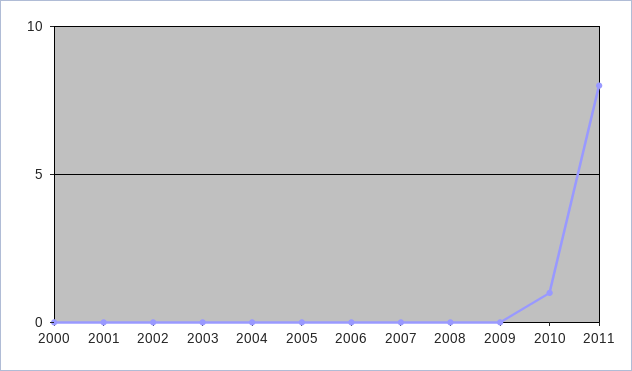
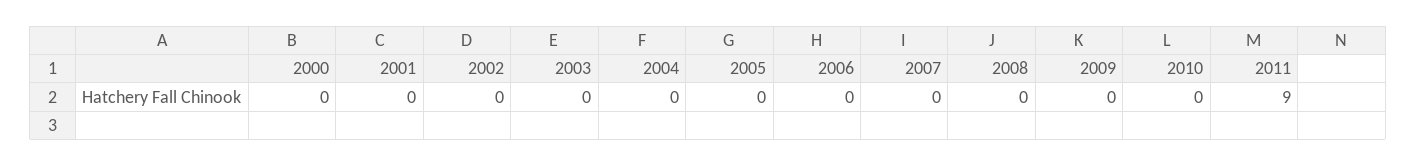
  {
    "2000": 0,
    "2001": 0,
    "2002": 0,
    "2003": 0,
    "2004": 0,
    "2005": 0,
    "2006": 0,
    "2007": 0,
    "2008": 0,
    "2009": 0,
-   "2010": 1,
+   "2010": 0,
-   "2011": 8
+   "2011": 9
  }

